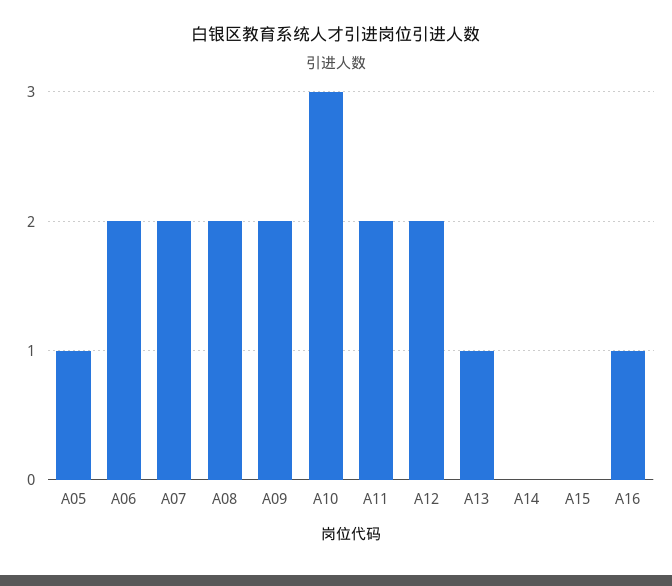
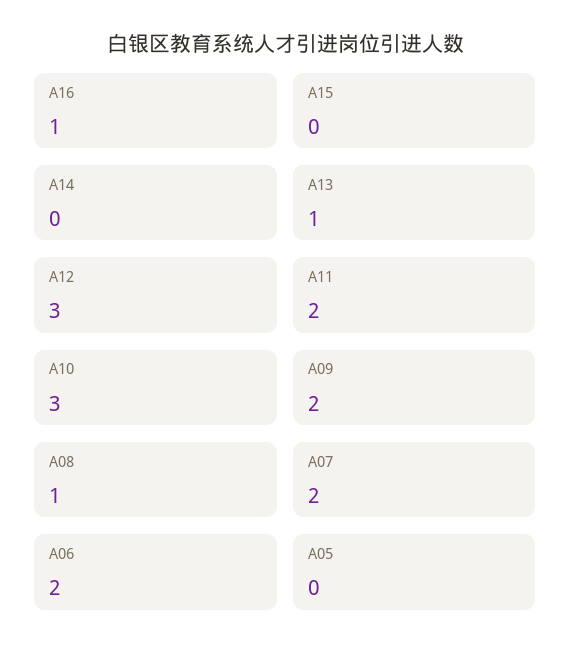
  {
-   "A05": 1,
+   "A05": 0,
    "A06": 2,
    "A07": 2,
-   "A08": 2,
+   "A08": 1,
    "A09": 2,
    "A10": 3,
    "A11": 2,
-   "A12": 2,
+   "A12": 3,
    "A13": 1,
    "A14": 0,
    "A15": 0,
    "A16": 1
  }

